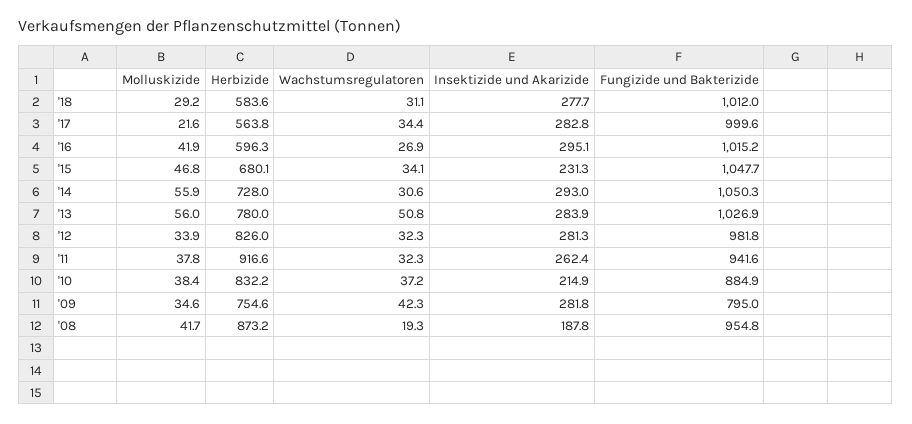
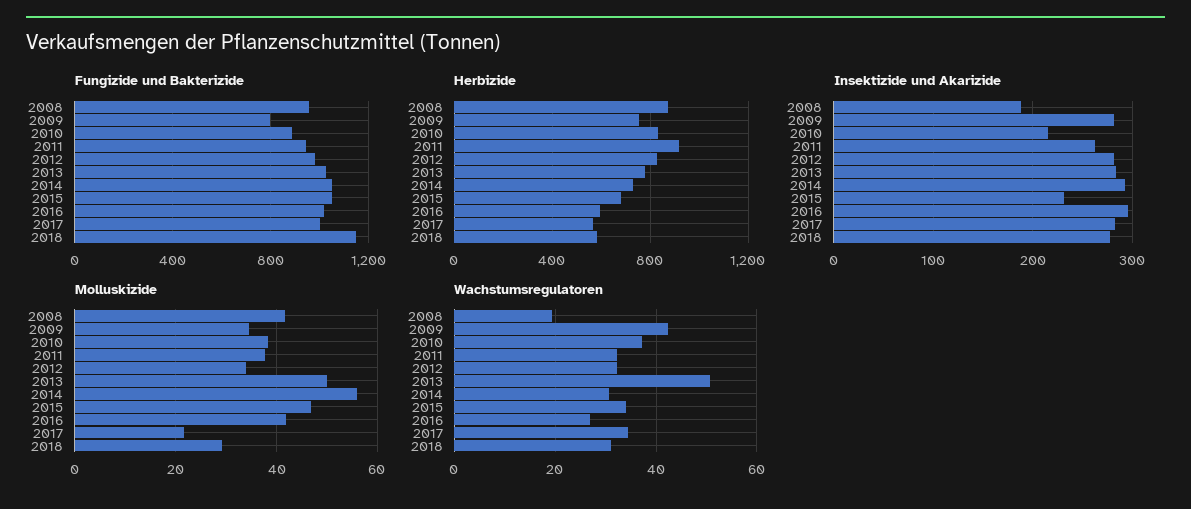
  {
    "Molluskizide": {
      "'18": 29.2,
      "'17": 21.6,
      "'16": 41.9,
      "'15": 46.8,
      "'14": 55.9,
-     "'13": 56,
+     "'13": 50,
      "'12": 33.9,
      "'11": 37.8,
      "'10": 38.4,
      "'09": 34.6,
      "'08": 41.7
    },
    "Herbizide": {
      "'18": 583.6,
      "'17": 563.8,
      "'16": 596.3,
      "'15": 680.1,
      "'14": 728,
      "'13": 780,
      "'12": 826,
      "'11": 916.6,
      "'10": 832.2,
      "'09": 754.6,
      "'08": 873.2
    },
    "Wachstumsregulatoren": {
      "'18": 31.1,
      "'17": 34.4,
      "'16": 26.9,
      "'15": 34.1,
      "'14": 30.6,
      "'13": 50.8,
      "'12": 32.3,
      "'11": 32.3,
      "'10": 37.2,
      "'09": 42.3,
      "'08": 19.3
    },
    "Insektizide und Akarizide": {
      "'18": 277.7,
      "'17": 282.8,
      "'16": 295.1,
      "'15": 231.3,
      "'14": 293,
      "'13": 283.9,
      "'12": 281.3,
      "'11": 262.4,
      "'10": 214.9,
      "'09": 281.8,
      "'08": 187.8
    },
    "Fungizide und Bakterizide": {
-     "'18": 1012,
+     "'18": 1150,
      "'17": 999.6,
      "'16": 1015.2,
      "'15": 1047.7,
      "'14": 1050.3,
      "'13": 1026.9,
      "'12": 981.8,
      "'11": 941.6,
      "'10": 884.9,
      "'09": 795,
      "'08": 954.8
    }
  }

